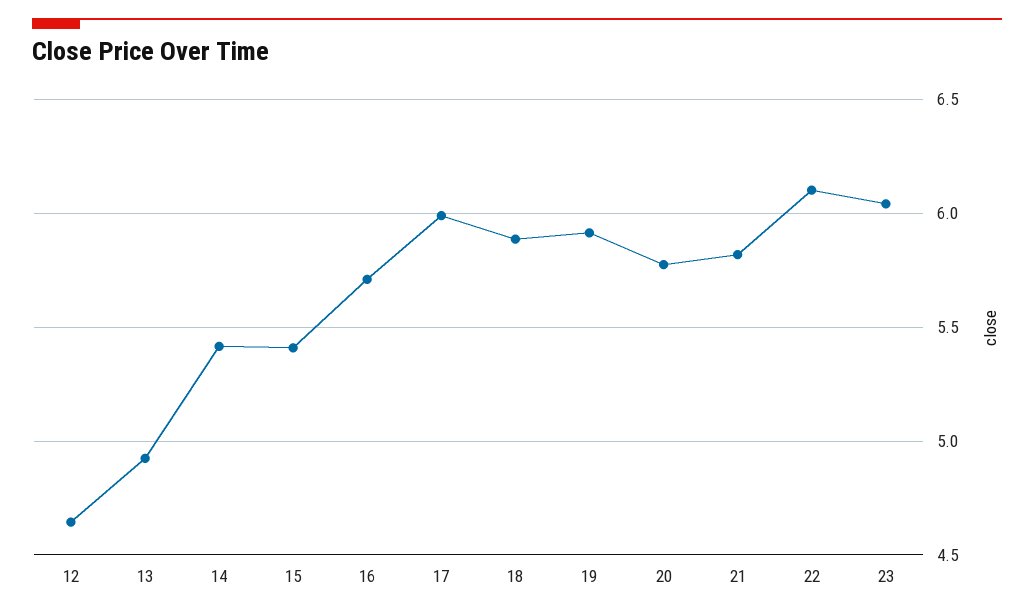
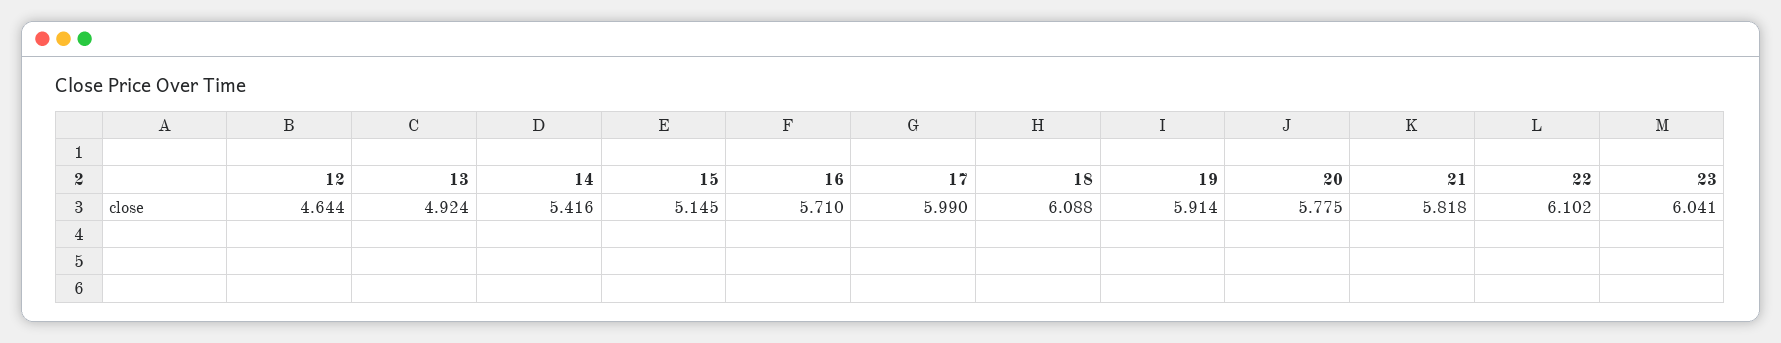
  {
    "12": 4.644,
    "13": 4.924,
    "14": 5.416,
-   "15": 5.4,
+   "15": 5.145,
    "16": 5.71,
    "17": 5.99,
-   "18": 5.9,
+   "18": 6.088,
    "19": 5.914,
    "20": 5.775,
    "21": 5.818,
    "22": 6.102,
    "23": 6.041
  }

